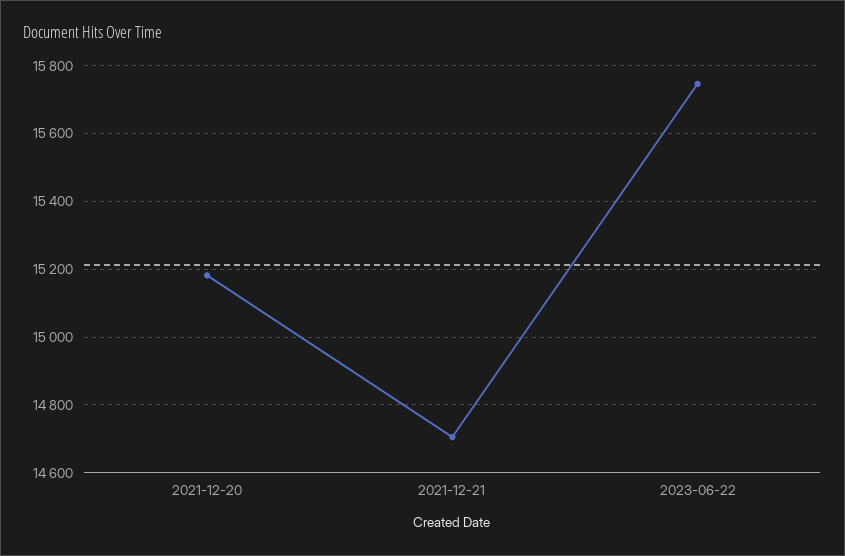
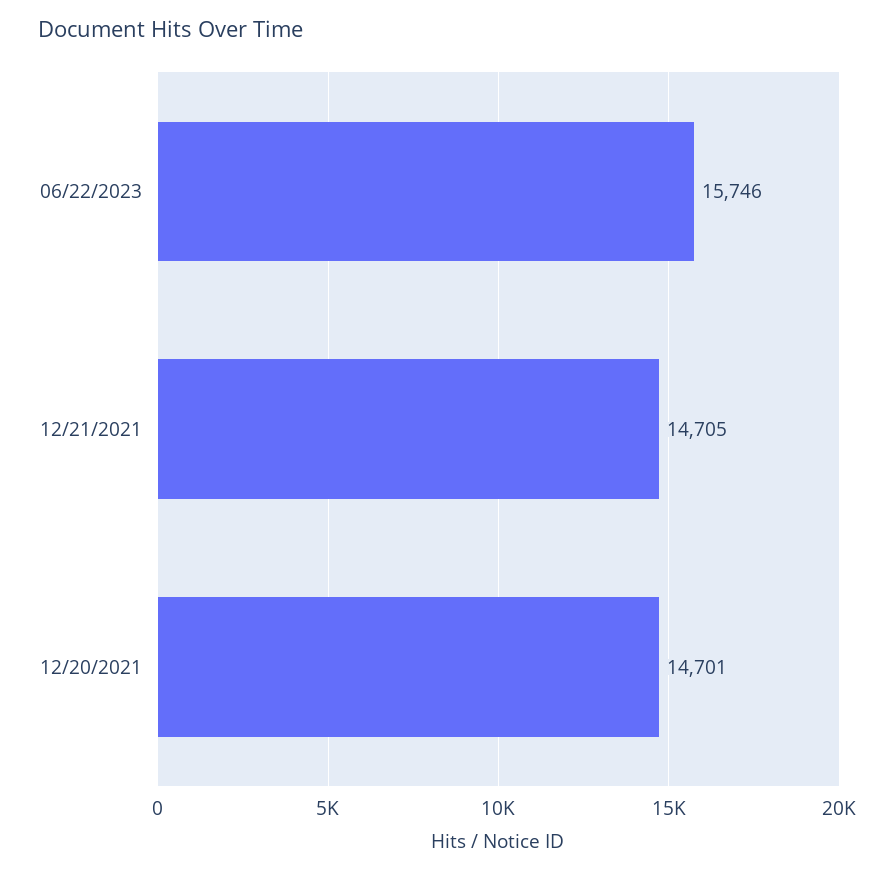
  {
-   "2021-12-20": 15180,
+   "2021-12-20": 14701,
    "2021-12-21": 14705,
    "2023-06-22": 15746
  }

